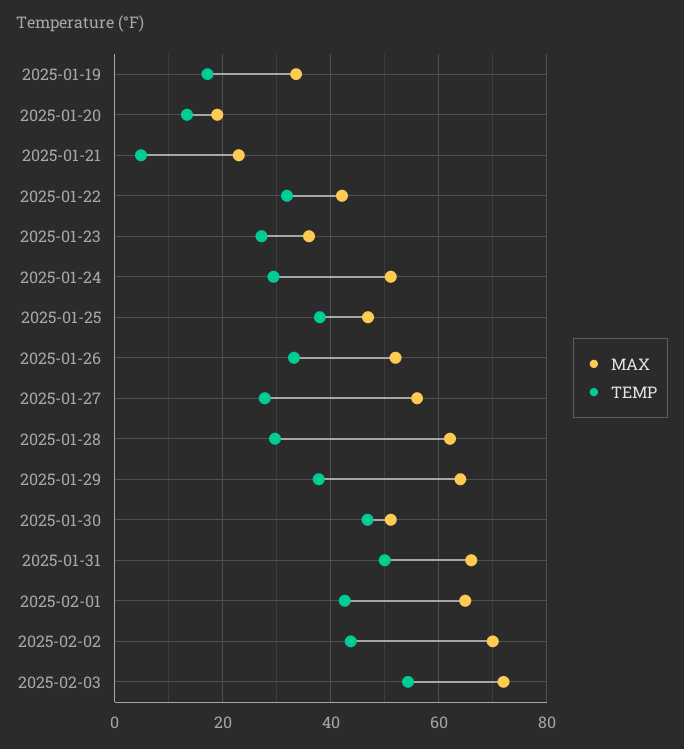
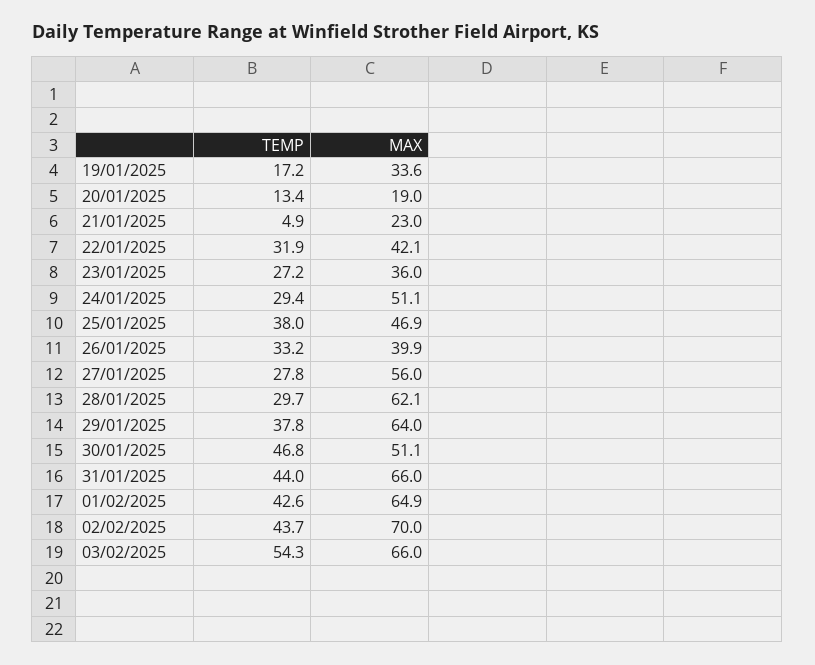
  {
    "MAX": {
      "2025-01-19": 33.6,
      "2025-01-20": 19,
      "2025-01-21": 23,
      "2025-01-22": 42.1,
      "2025-01-23": 36,
      "2025-01-24": 51.1,
      "2025-01-25": 46.9,
-     "2025-01-26": 52,
+     "2025-01-26": 39.9,
      "2025-01-27": 56,
      "2025-01-28": 62.1,
      "2025-01-29": 64,
      "2025-01-30": 51.1,
      "2025-01-31": 66,
      "2025-02-01": 64.9,
      "2025-02-02": 70,
-     "2025-02-03": 72
+     "2025-02-03": 66
    },
    "TEMP": {
      "2025-01-19": 17.2,
      "2025-01-20": 13.4,
      "2025-01-21": 4.9,
      "2025-01-22": 31.9,
      "2025-01-23": 27.2,
      "2025-01-24": 29.4,
      "2025-01-25": 38,
      "2025-01-26": 33.2,
      "2025-01-27": 27.8,
      "2025-01-28": 29.7,
      "2025-01-29": 37.8,
      "2025-01-30": 46.8,
-     "2025-01-31": 50,
+     "2025-01-31": 44,
      "2025-02-01": 42.6,
      "2025-02-02": 43.7,
      "2025-02-03": 54.3
    }
  }

